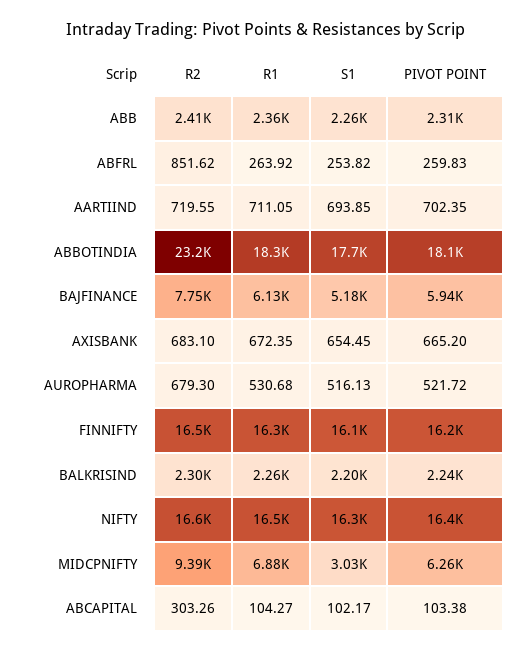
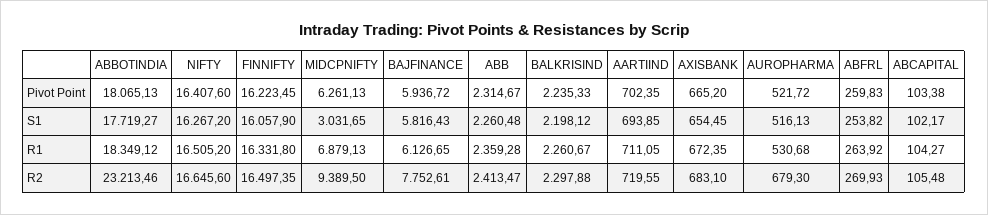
  {
    "R2": {
      "ABB": 2413.47,
-     "ABFRL": 851.62,
+     "ABFRL": 269.93,
      "AARTIIND": 719.55,
      "ABBOTINDIA": 23213.46,
      "BAJFINANCE": 7752.61,
      "AXISBANK": 683.1,
      "AUROPHARMA": 679.3,
      "FINNIFTY": 16497.35,
      "BALKRISIND": 2297.88,
      "NIFTY": 16645.6,
      "MIDCPNIFTY": 9389.5,
-     "ABCAPITAL": 303.26
+     "ABCAPITAL": 105.48
    },
    "R1": {
      "ABB": 2359.28,
      "ABFRL": 263.92,
      "AARTIIND": 711.05,
      "ABBOTINDIA": 18349.12,
      "BAJFINANCE": 6126.65,
      "AXISBANK": 672.35,
      "AUROPHARMA": 530.68,
      "FINNIFTY": 16331.8,
      "BALKRISIND": 2260.67,
      "NIFTY": 16505.2,
      "MIDCPNIFTY": 6879.13,
      "ABCAPITAL": 104.27
    },
    "S1": {
      "ABB": 2260.48,
      "ABFRL": 253.82,
      "AARTIIND": 693.85,
      "ABBOTINDIA": 17719.27,
-     "BAJFINANCE": 5180,
+     "BAJFINANCE": 5816.43,
      "AXISBANK": 654.45,
      "AUROPHARMA": 516.13,
      "FINNIFTY": 16057.9,
      "BALKRISIND": 2198.12,
      "NIFTY": 16267.2,
      "MIDCPNIFTY": 3031.65,
      "ABCAPITAL": 102.17
    },
    "PIVOT POINT": {
      "ABB": 2314.67,
      "ABFRL": 259.83,
      "AARTIIND": 702.35,
      "ABBOTINDIA": 18065.13,
      "BAJFINANCE": 5936.72,
      "AXISBANK": 665.2,
      "AUROPHARMA": 521.72,
      "FINNIFTY": 16223.45,
      "BALKRISIND": 2235.33,
      "NIFTY": 16407.6,
      "MIDCPNIFTY": 6261.13,
      "ABCAPITAL": 103.38
    }
  }

